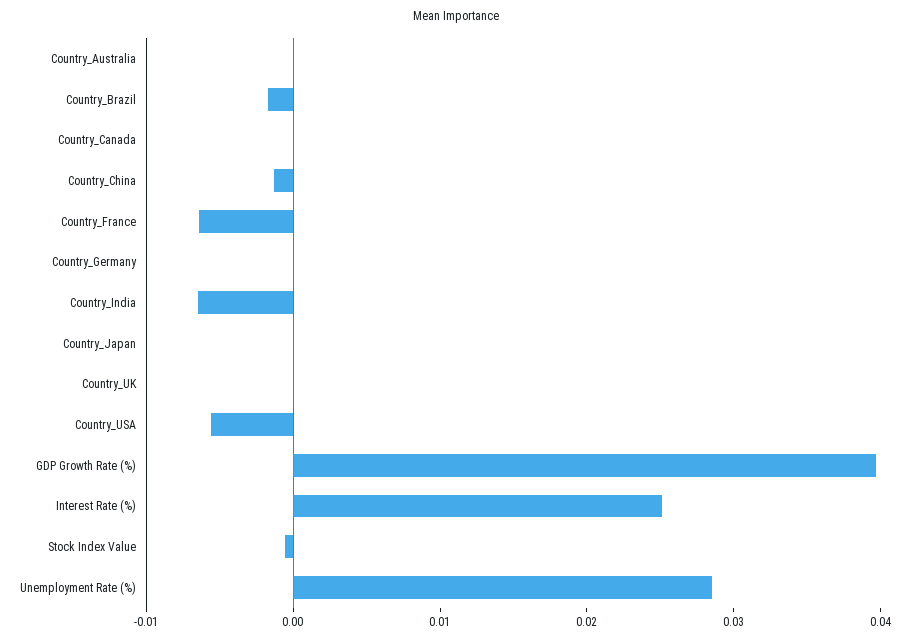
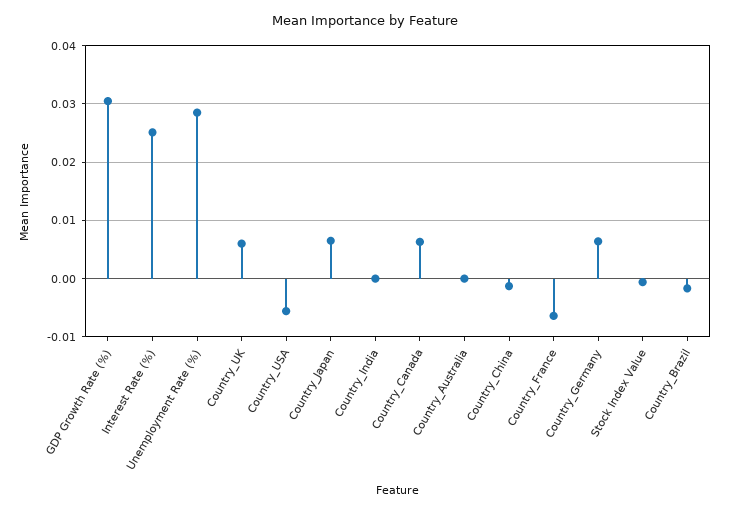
  {
    "Country_Australia": 0,
    "Country_Brazil": -0.002,
-   "Country_Canada": 0,
+   "Country_Canada": 0.006,
    "Country_China": -0.002,
    "Country_France": -0.006,
-   "Country_Germany": 0,
+   "Country_Germany": 0.006,
-   "Country_India": -0.006,
+   "Country_India": 0,
-   "Country_Japan": 0,
+   "Country_Japan": 0.006,
-   "Country_UK": 0,
+   "Country_UK": 0.006,
    "Country_USA": -0.006,
-   "GDP Growth Rate (%)": 0.04,
+   "GDP Growth Rate (%)": 0.03,
    "Interest Rate (%)": 0.026,
    "Stock Index Value": 0,
    "Unemployment Rate (%)": 0.028
  }

